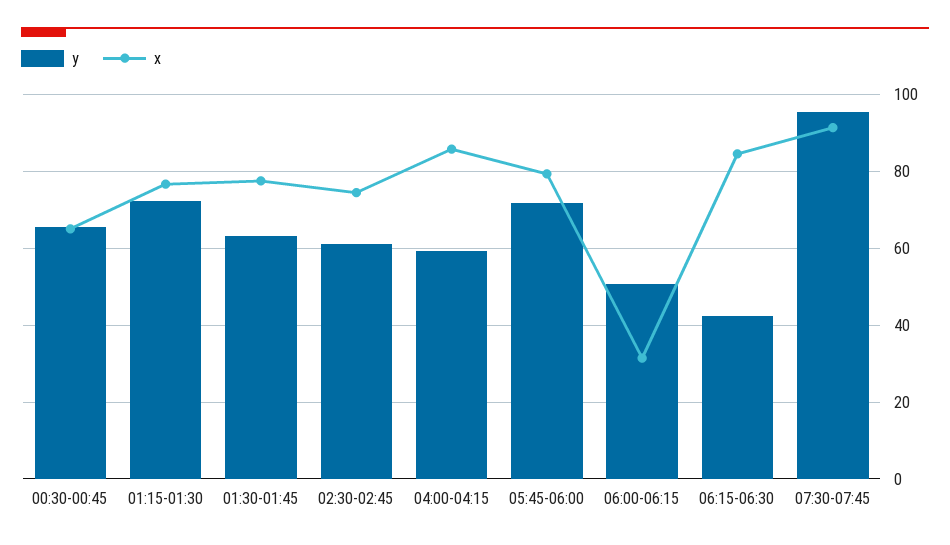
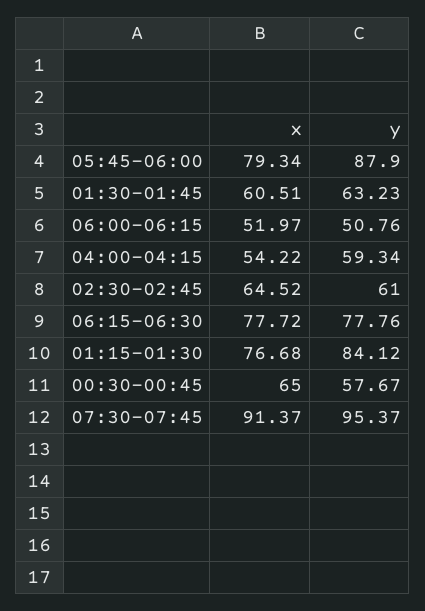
  {
    "y": {
-     "00:30-00:45": 66,
+     "00:30-00:45": 57.67,
-     "01:15-01:30": 72,
+     "01:15-01:30": 84.12,
      "01:30-01:45": 63.23,
      "02:30-02:45": 61,
      "04:00-04:15": 59.34,
-     "05:45-06:00": 72,
+     "05:45-06:00": 87.9,
      "06:00-06:15": 50.76,
-     "06:15-06:30": 42,
+     "06:15-06:30": 77.76,
      "07:30-07:45": 95.37
    },
    "x": {
      "00:30-00:45": 65,
      "01:15-01:30": 76.68,
-     "01:30-01:45": 78,
+     "01:30-01:45": 60.51,
-     "02:30-02:45": 74,
+     "02:30-02:45": 64.52,
-     "04:00-04:15": 86,
+     "04:00-04:15": 54.22,
      "05:45-06:00": 79.34,
-     "06:00-06:15": 32,
+     "06:00-06:15": 51.97,
-     "06:15-06:30": 84,
+     "06:15-06:30": 77.72,
      "07:30-07:45": 91.37
    }
  }

